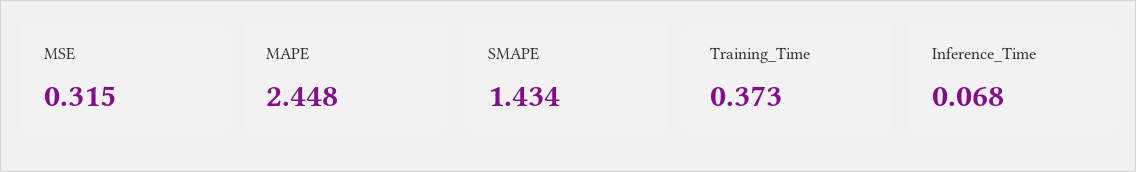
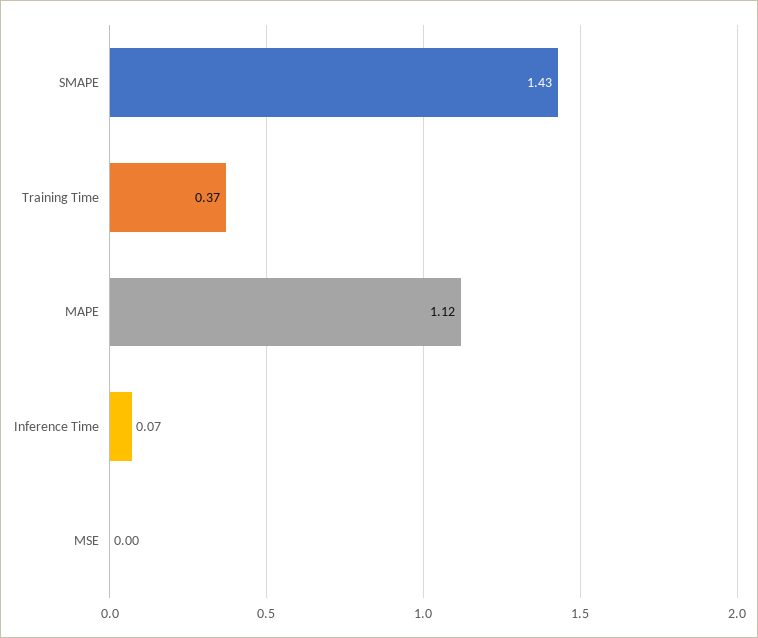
  {
-   "MSE": 0.315,
+   "MSE": 0,
-   "MAPE": 2.448,
+   "MAPE": 1.12,
    "SMAPE": 1.434,
    "Training_Time": 0.373,
    "Inference_Time": 0.068
  }

